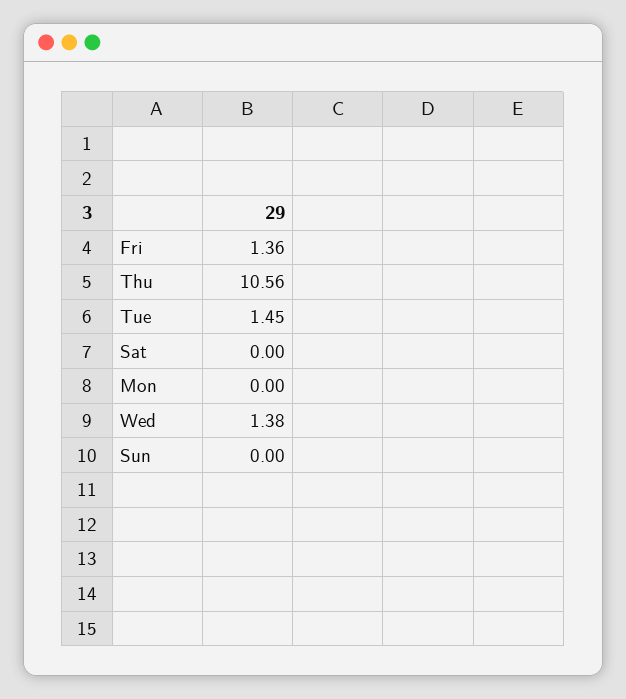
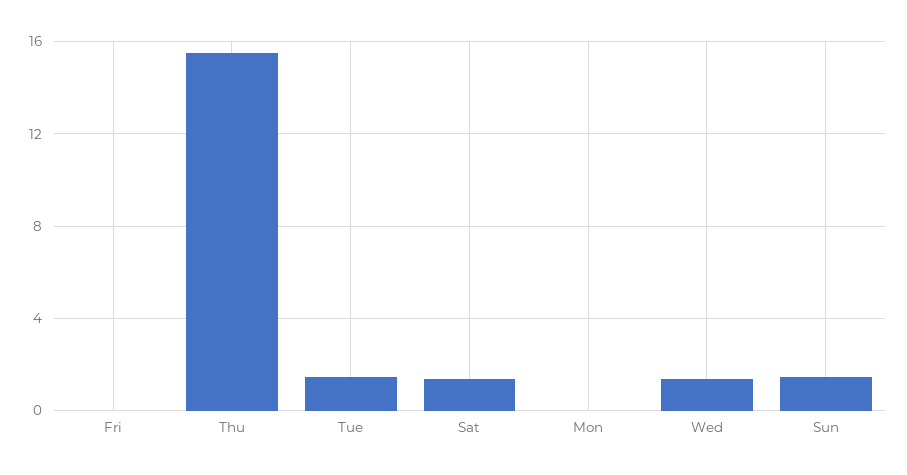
  {
-   "Fri": 1.36,
+   "Fri": 0,
-   "Thu": 10.56,
+   "Thu": 15.5,
    "Tue": 1.45,
-   "Sat": 0,
+   "Sat": 1.5,
    "Mon": 0,
    "Wed": 1.38,
-   "Sun": 0
+   "Sun": 1.5
  }

